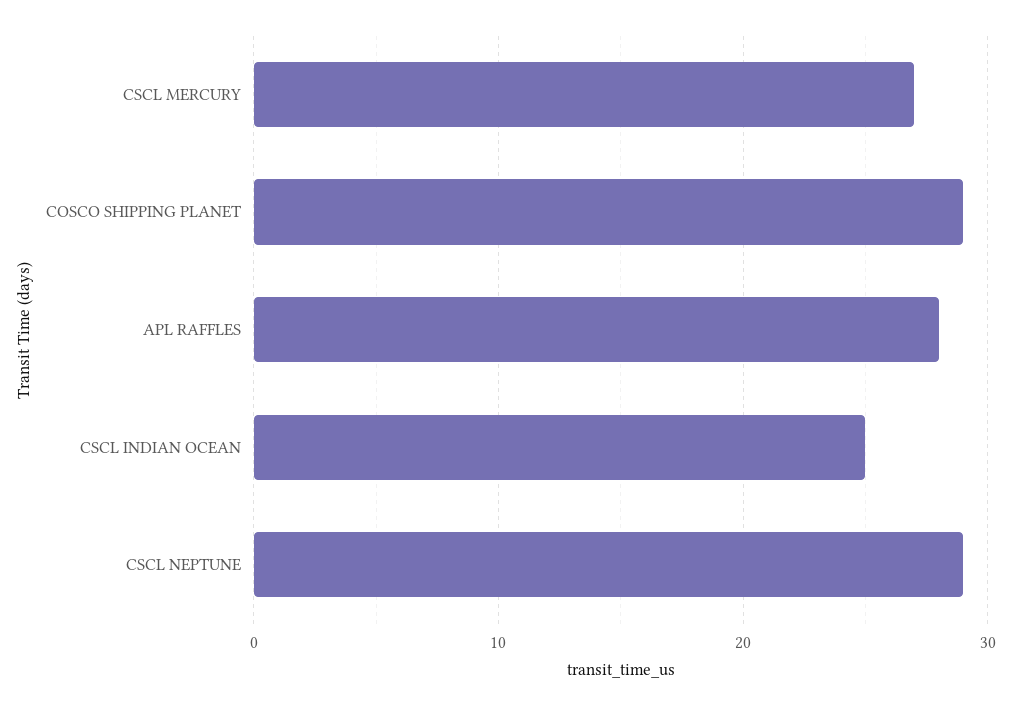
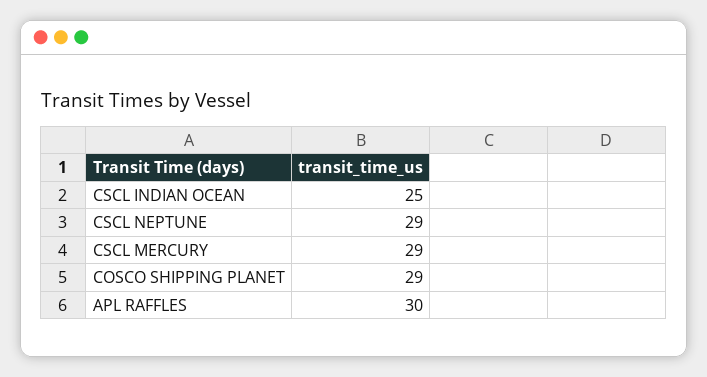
  {
-   "CSCL MERCURY": 27,
+   "CSCL MERCURY": 29,
    "COSCO SHIPPING PLANET": 29,
-   "APL RAFFLES": 28,
+   "APL RAFFLES": 30,
    "CSCL INDIAN OCEAN": 25,
    "CSCL NEPTUNE": 29
  }

